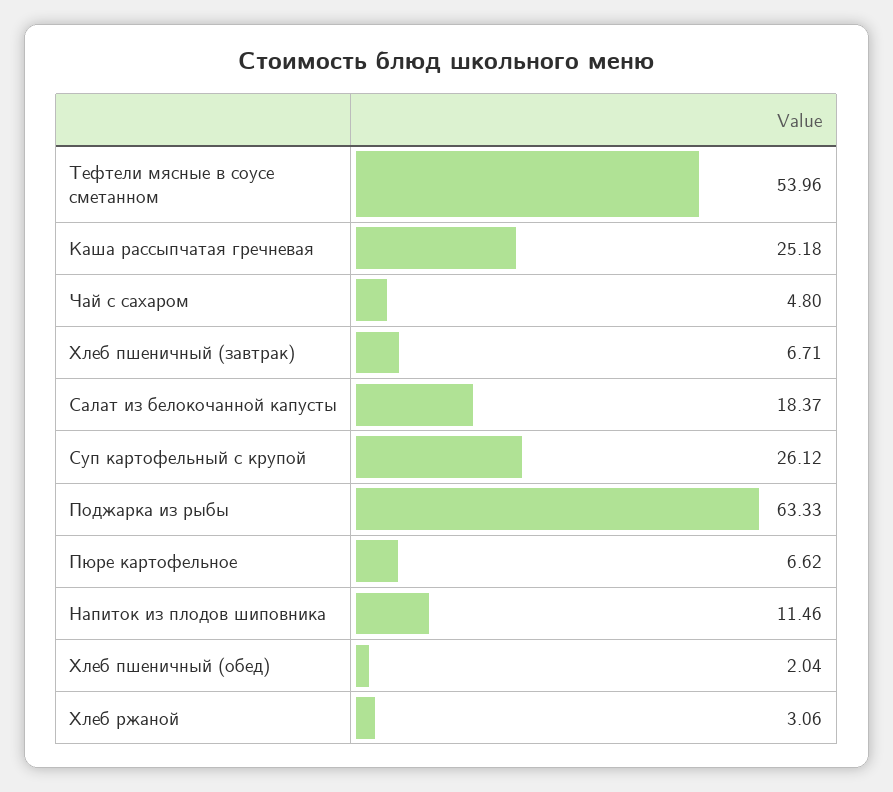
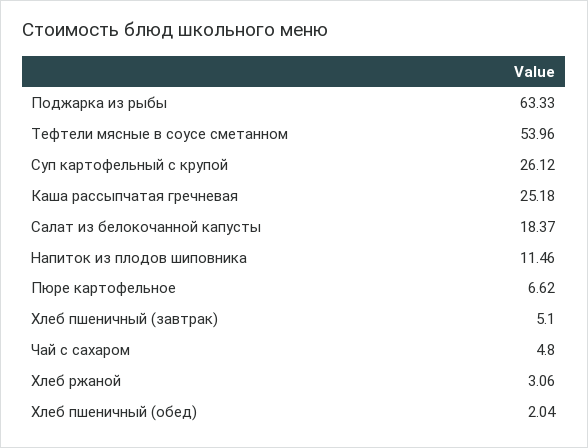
  {
    "Тефтели мясные в соусе сметанном": 53.96,
    "Каша рассыпчатая гречневая": 25.18,
    "Чай с сахаром": 4.8,
-   "Хлеб пшеничный (завтрак)": 6.71,
+   "Хлеб пшеничный (завтрак)": 5.1,
    "Салат из белокочанной капусты": 18.37,
    "Суп картофельный с крупой": 26.12,
    "Поджарка из рыбы": 63.33,
    "Пюре картофельное": 6.62,
    "Напиток из плодов шиповника": 11.46,
    "Хлеб пшеничный (обед)": 2.04,
    "Хлеб ржаной": 3.06
  }

